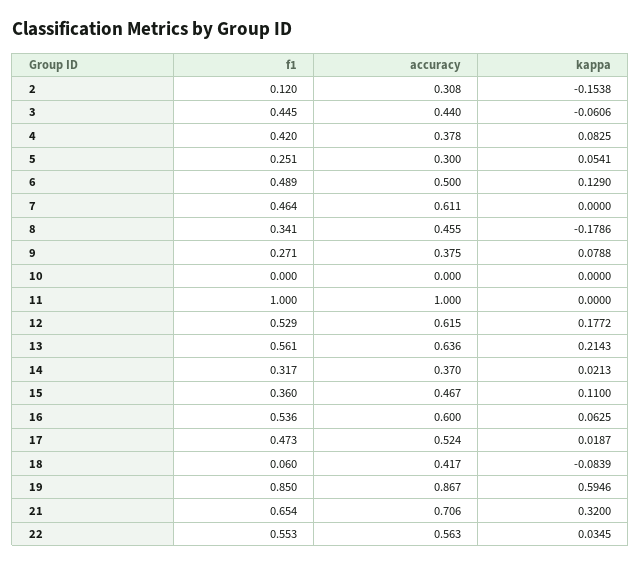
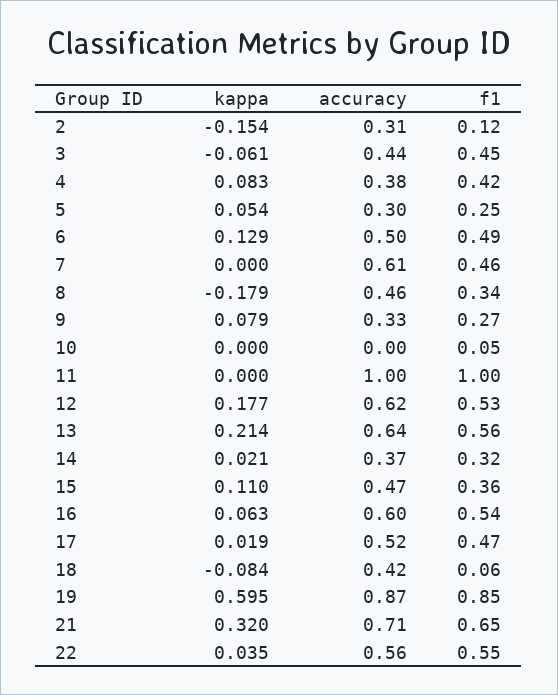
  {
    "f1": {
      "2": 0.12,
      "3": 0.445,
      "4": 0.42,
      "5": 0.251,
      "6": 0.489,
      "7": 0.464,
      "8": 0.341,
      "9": 0.271,
-     "10": 0,
+     "10": 0.05,
      "11": 1,
      "12": 0.529,
      "13": 0.561,
      "14": 0.317,
      "15": 0.36,
      "16": 0.536,
      "17": 0.473,
      "18": 0.06,
      "19": 0.85,
      "21": 0.654,
      "22": 0.553
    },
    "accuracy": {
      "2": 0.308,
      "3": 0.44,
      "4": 0.378,
      "5": 0.3,
      "6": 0.5,
      "7": 0.611,
      "8": 0.455,
-     "9": 0.375,
+     "9": 0.33,
      "10": 0,
      "11": 1,
      "12": 0.615,
      "13": 0.636,
      "14": 0.37,
      "15": 0.467,
      "16": 0.6,
      "17": 0.524,
      "18": 0.417,
      "19": 0.867,
      "21": 0.706,
      "22": 0.563
    },
    "kappa": {
      "2": -0.1538,
      "3": -0.0606,
      "4": 0.0825,
      "5": 0.0541,
      "6": 0.129,
      "7": 0,
      "8": -0.1786,
      "9": 0.0788,
      "10": 0,
      "11": 0,
      "12": 0.1772,
      "13": 0.2143,
      "14": 0.0213,
      "15": 0.11,
      "16": 0.0625,
      "17": 0.0187,
      "18": -0.0839,
      "19": 0.5946,
      "21": 0.32,
      "22": 0.0345
    }
  }

